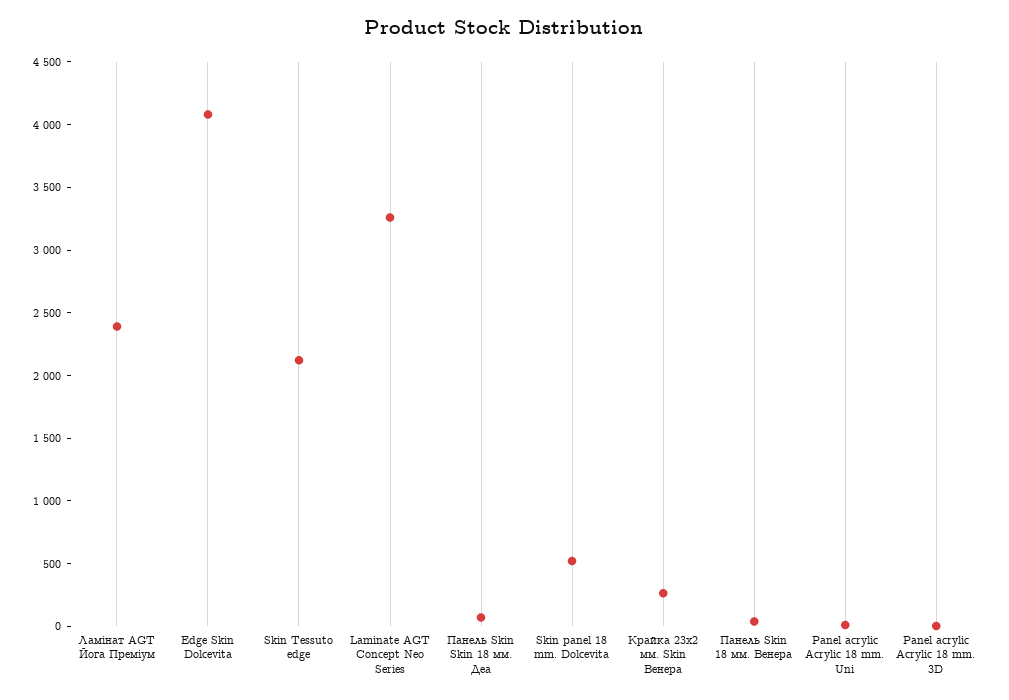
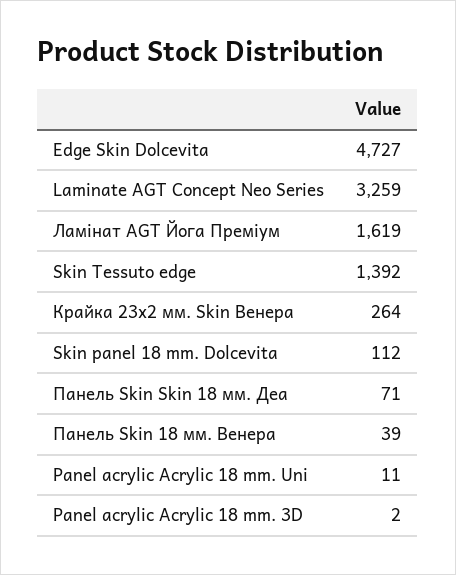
  {
-   "Ламінат AGT Йога Преміум": 2400,
+   "Ламінат AGT Йога Преміум": 1619,
-   "Edge Skin Dolcevita": 4100,
+   "Edge Skin Dolcevita": 4727,
-   "Skin Tessuto edge": 2100,
+   "Skin Tessuto edge": 1392,
    "Laminate AGT Concept Neo Series": 3259,
    "Панель Skin Skin 18 мм. Деа": 71,
-   "Skin panel 18 mm. Dolcevita": 500,
+   "Skin panel 18 mm. Dolcevita": 112,
    "Крайка 23x2 мм. Skin Венера": 264,
    "Панель Skin 18 мм. Венера": 39,
    "Panel acrylic Acrylic 18 mm. Uni": 11,
    "Panel acrylic Acrylic 18 mm. 3D": 2
  }

